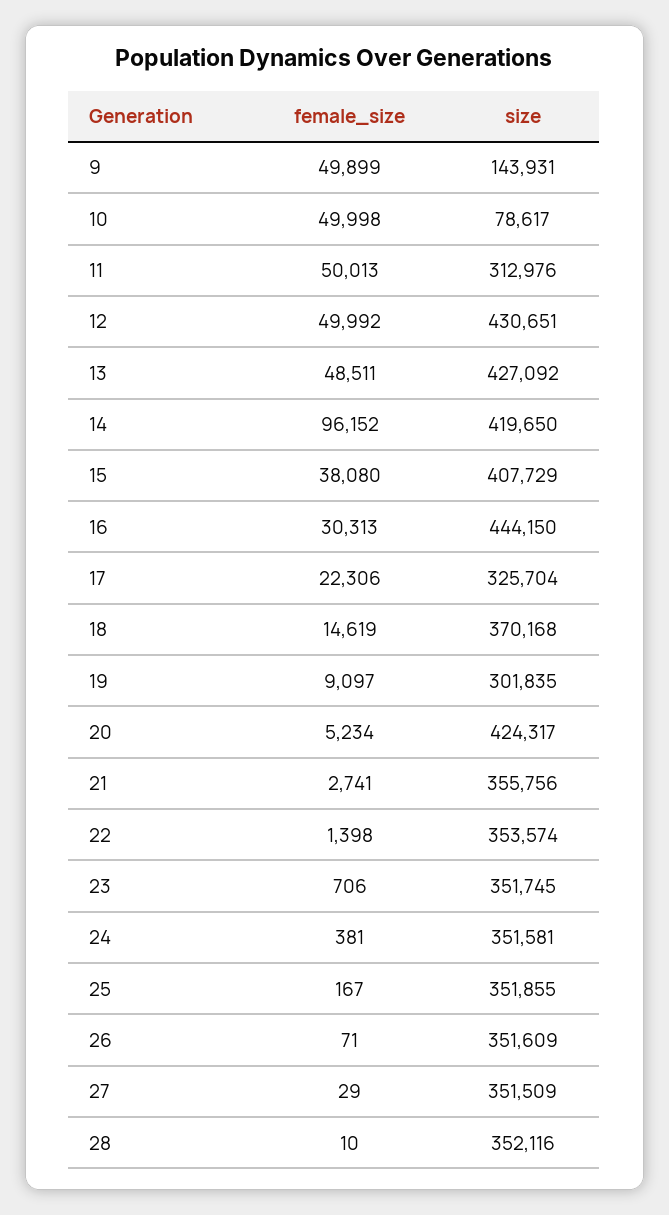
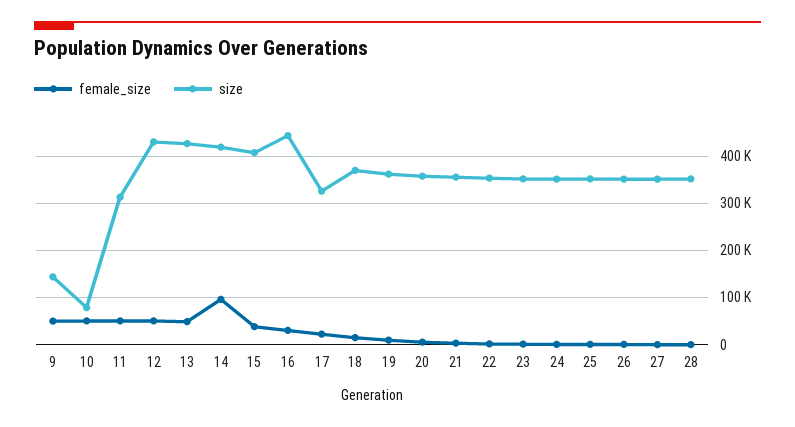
  {
    "female_size": {
      "9": 49899,
      "10": 49998,
      "11": 50013,
      "12": 49992,
      "13": 48511,
      "14": 96152,
      "15": 38080,
      "16": 30313,
      "17": 22306,
      "18": 14619,
      "19": 9097,
      "20": 5234,
      "21": 2741,
      "22": 1398,
      "23": 706,
      "24": 381,
      "25": 167,
      "26": 71,
      "27": 29,
      "28": 10
    },
    "size": {
      "9": 143931,
      "10": 78617,
      "11": 312976,
      "12": 430651,
      "13": 427092,
      "14": 419650,
      "15": 407729,
      "16": 444150,
      "17": 325704,
      "18": 370168,
-     "19": 301835,
+     "19": 360000,
-     "20": 424317,
+     "20": 360000,
      "21": 355756,
      "22": 353574,
      "23": 351745,
      "24": 351581,
      "25": 351855,
      "26": 351609,
      "27": 351509,
      "28": 352116
    }
  }

